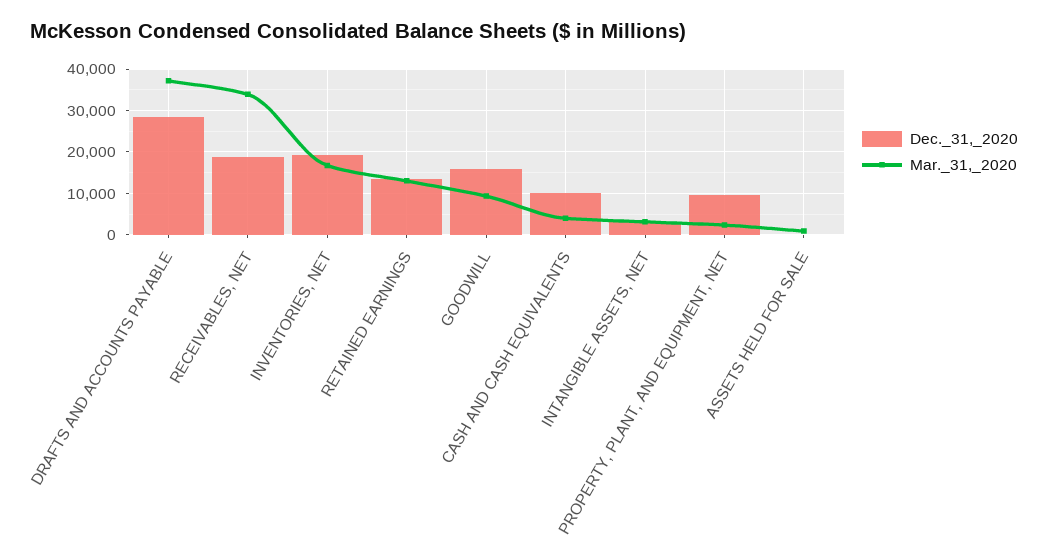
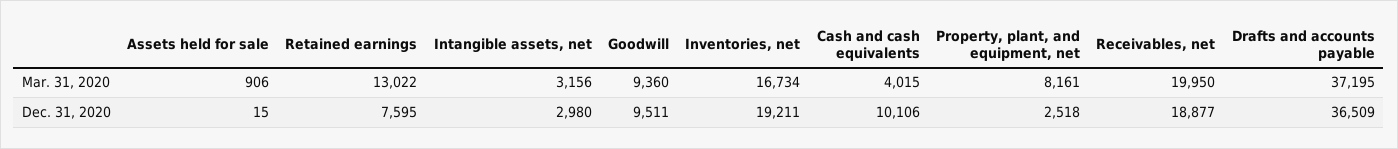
  {
    "Dec._31,_2020": {
-     "DRAFTS AND ACCOUNTS PAYABLE": 28000,
+     "DRAFTS AND ACCOUNTS PAYABLE": 36509,
      "RECEIVABLES, NET": 18877,
      "INVENTORIES, NET": 19211,
-     "RETAINED EARNINGS": 14000,
+     "RETAINED EARNINGS": 7595,
-     "GOODWILL": 16000,
+     "GOODWILL": 9511,
      "CASH AND CASH EQUIVALENTS": 10106,
      "INTANGIBLE ASSETS, NET": 2980,
-     "PROPERTY, PLANT, AND EQUIPMENT, NET": 10000,
+     "PROPERTY, PLANT, AND EQUIPMENT, NET": 2518,
      "ASSETS HELD FOR SALE": 15
    },
    "Mar._31,_2020": {
      "DRAFTS AND ACCOUNTS PAYABLE": 37195,
-     "RECEIVABLES, NET": 34000,
+     "RECEIVABLES, NET": 19950,
      "INVENTORIES, NET": 16734,
      "RETAINED EARNINGS": 13022,
      "GOODWILL": 9360,
      "CASH AND CASH EQUIVALENTS": 4015,
      "INTANGIBLE ASSETS, NET": 3156,
-     "PROPERTY, PLANT, AND EQUIPMENT, NET": 2000,
+     "PROPERTY, PLANT, AND EQUIPMENT, NET": 8161,
      "ASSETS HELD FOR SALE": 906
    }
  }

